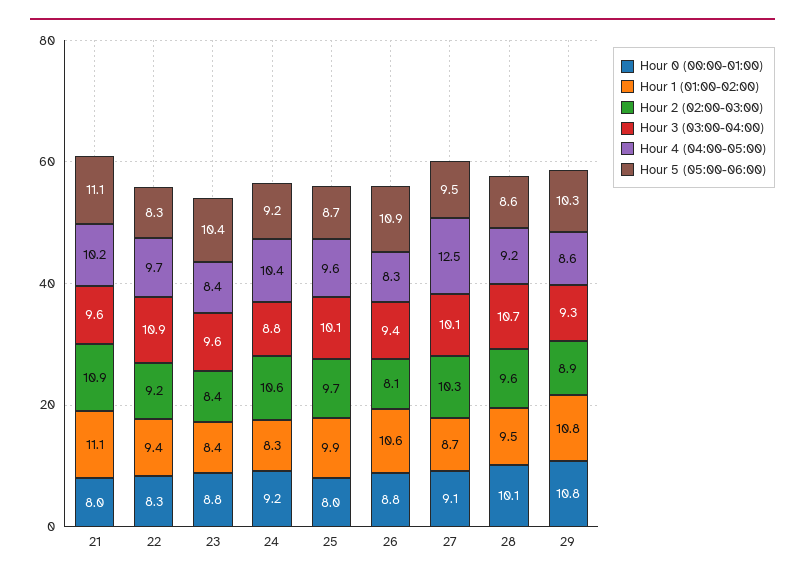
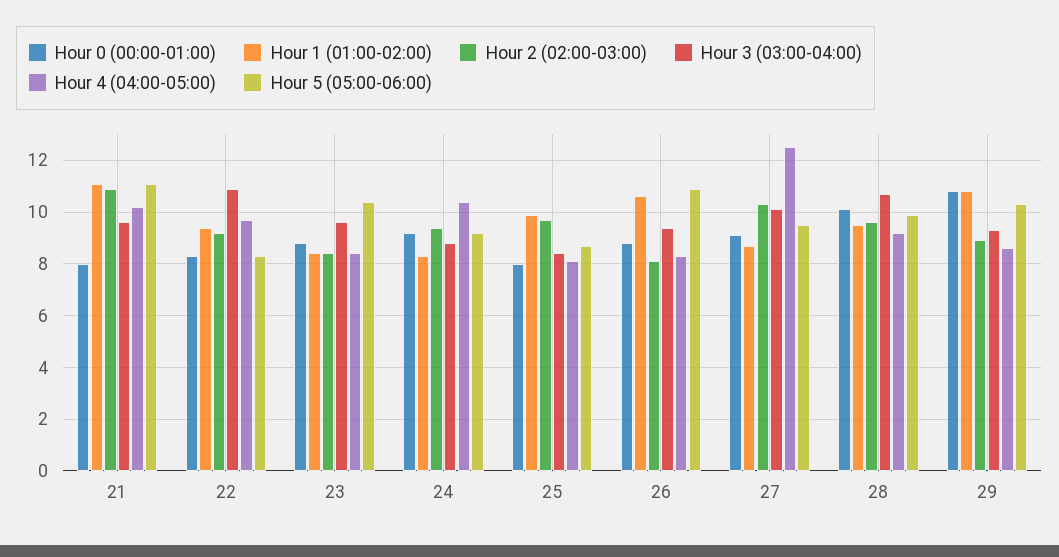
  {
    "Hour 0 (00:00-01:00)": {
      "21": 8,
      "22": 8.3,
      "23": 8.8,
      "24": 9.2,
      "25": 8,
      "26": 8.8,
      "27": 9.1,
      "28": 10.1,
      "29": 10.8
    },
    "Hour 1 (01:00-02:00)": {
      "21": 11.1,
      "22": 9.4,
      "23": 8.4,
      "24": 8.3,
      "25": 9.9,
      "26": 10.6,
      "27": 8.7,
      "28": 9.5,
      "29": 10.8
    },
    "Hour 2 (02:00-03:00)": {
      "21": 10.9,
      "22": 9.2,
      "23": 8.4,
-     "24": 10.6,
+     "24": 9.5,
      "25": 9.7,
      "26": 8.1,
      "27": 10.3,
      "28": 9.6,
      "29": 8.9
    },
    "Hour 3 (03:00-04:00)": {
      "21": 9.6,
      "22": 10.9,
      "23": 9.6,
      "24": 8.8,
-     "25": 10.1,
+     "25": 8.5,
      "26": 9.4,
      "27": 10.1,
      "28": 10.7,
      "29": 9.3
    },
    "Hour 4 (04:00-05:00)": {
      "21": 10.2,
      "22": 9.7,
      "23": 8.4,
      "24": 10.4,
-     "25": 9.6,
+     "25": 8,
      "26": 8.3,
      "27": 12.5,
      "28": 9.2,
      "29": 8.6
    },
    "Hour 5 (05:00-06:00)": {
      "21": 11.1,
      "22": 8.3,
      "23": 10.4,
      "24": 9.2,
      "25": 8.7,
      "26": 10.9,
      "27": 9.5,
-     "28": 8.6,
+     "28": 10,
      "29": 10.3
    }
  }

